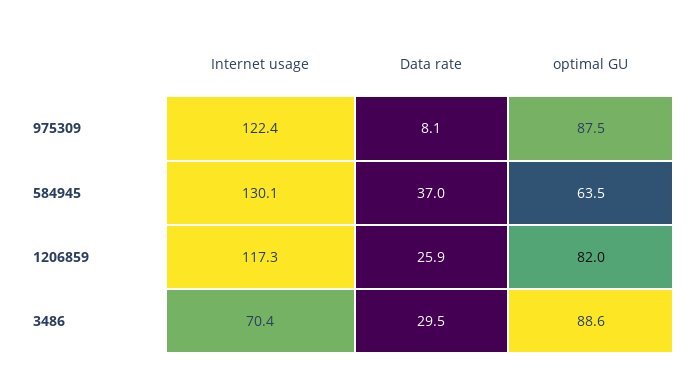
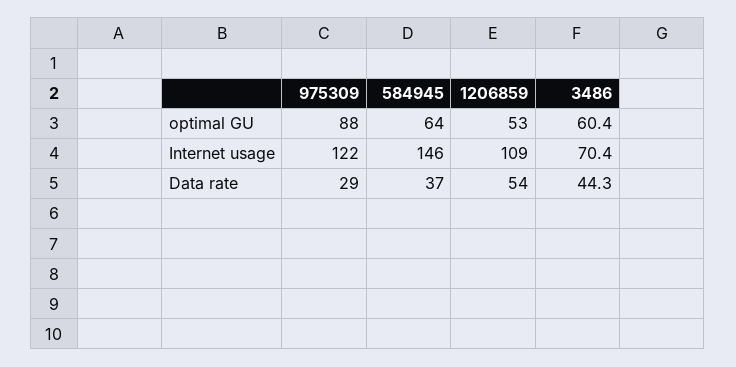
  {
    "Internet usage": {
      "975309": 122.4,
-     "584945": 130.1,
+     "584945": 146,
-     "1206859": 117.3,
+     "1206859": 109,
      "3486": 70.4
    },
    "Data rate": {
-     "975309": 8.1,
+     "975309": 29,
      "584945": 37,
-     "1206859": 25.9,
+     "1206859": 54,
-     "3486": 29.5
+     "3486": 44.3
    },
    "optimal GU": {
      "975309": 87.5,
      "584945": 63.5,
-     "1206859": 82,
+     "1206859": 53,
-     "3486": 88.6
+     "3486": 60.4
    }
  }

